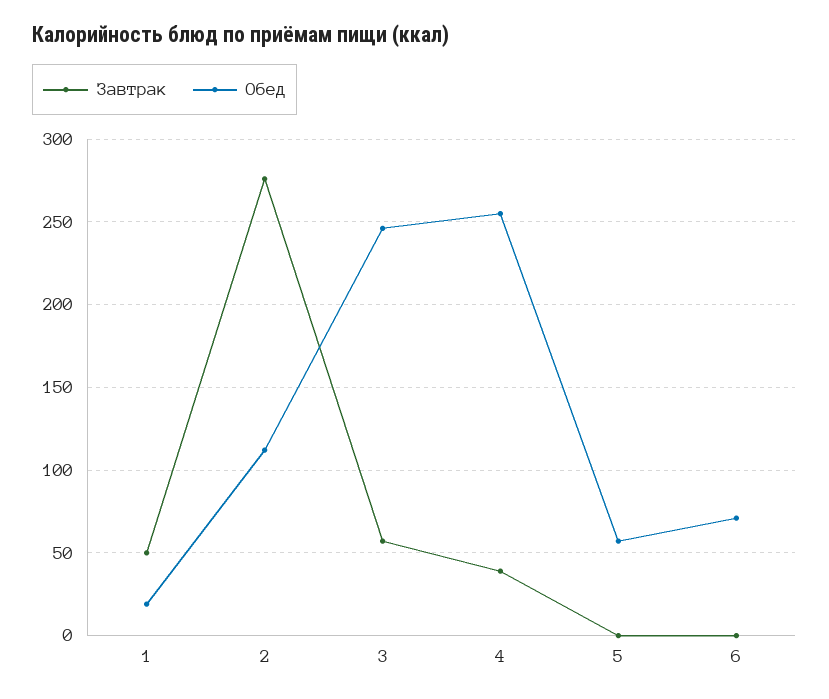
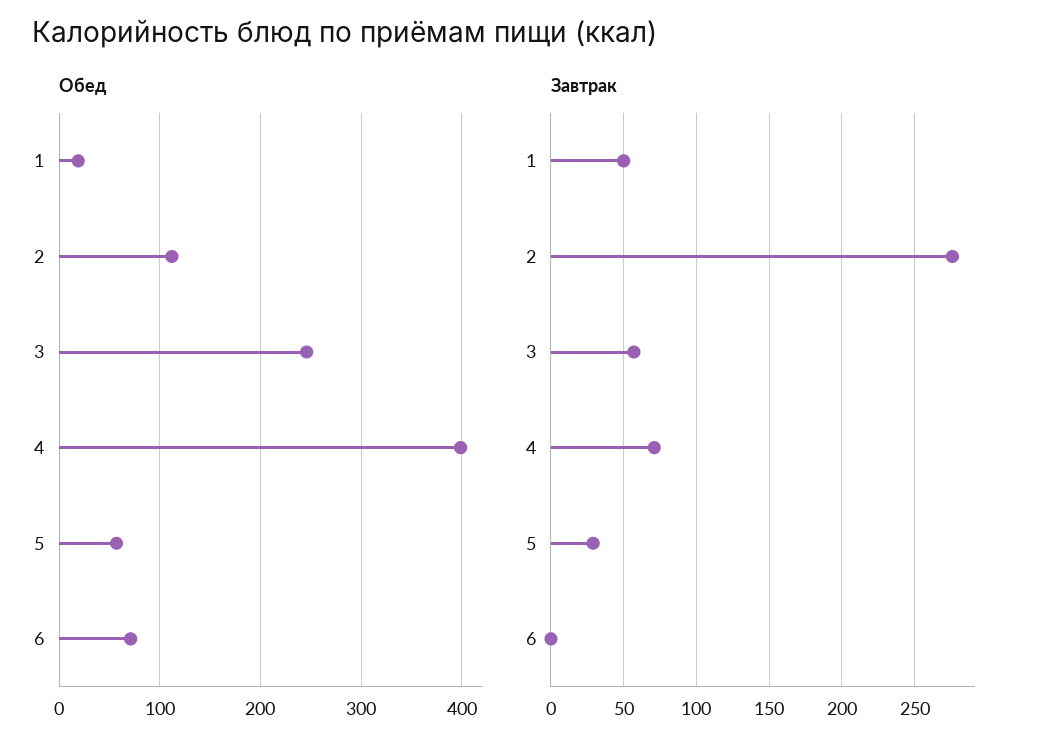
  {
    "Завтрак": {
      "1": 50,
      "2": 275,
      "3": 55,
-     "4": 40,
+     "4": 70,
-     "5": 0,
+     "5": 30,
      "6": 0
    },
    "Обед": {
      "1": 20,
      "2": 110,
      "3": 245,
-     "4": 255,
+     "4": 400,
      "5": 55,
      "6": 70
    }
  }

